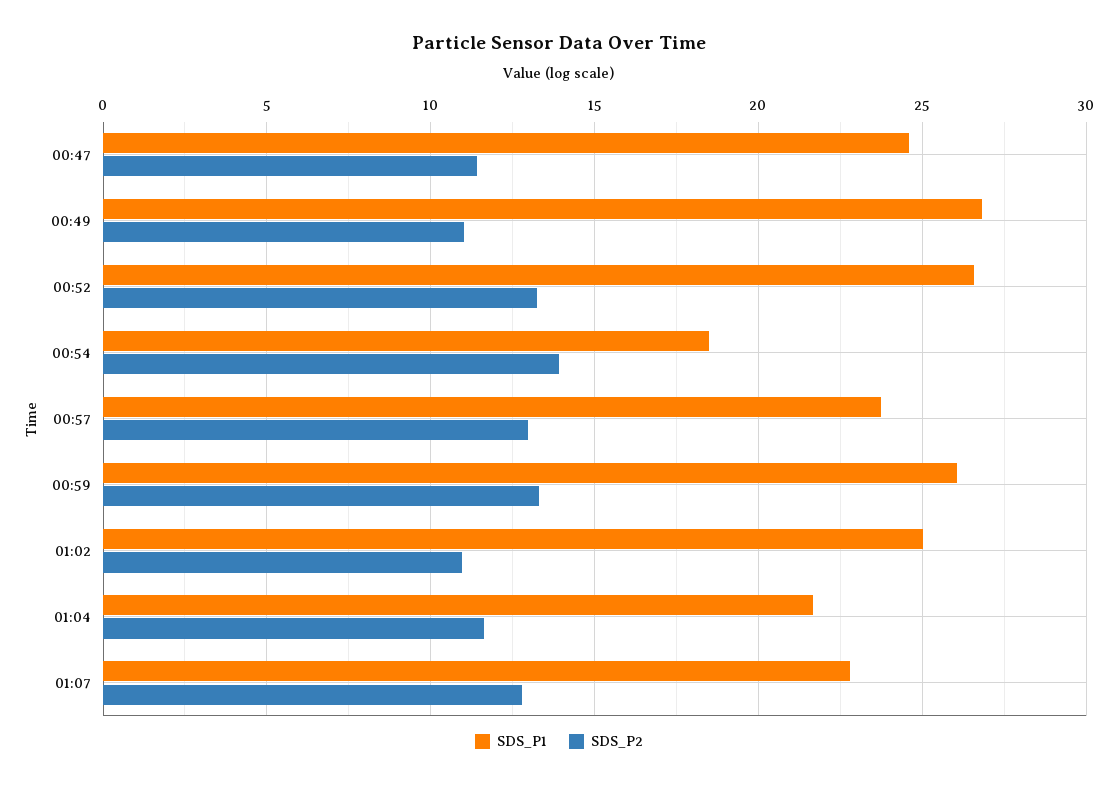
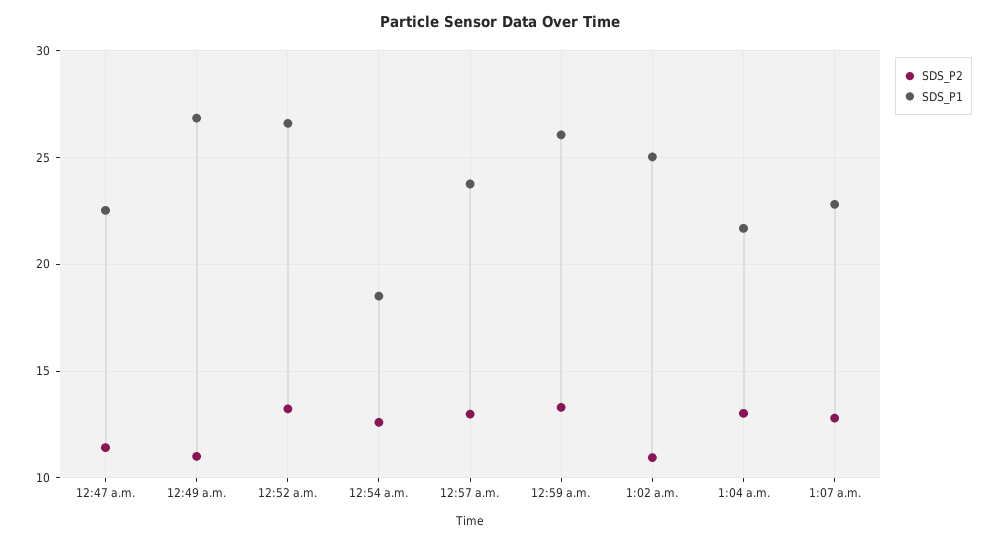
  {
    "SDS_P1": {
-     "00:47": 24.5,
+     "00:47": 22.5,
      "00:49": 27,
      "00:52": 26.5,
      "00:54": 18.5,
      "00:57": 24,
      "00:59": 26,
      "01:02": 25,
      "01:04": 21.5,
      "01:07": 23
    },
    "SDS_P2": {
      "00:47": 11.5,
      "00:49": 11,
      "00:52": 13,
-     "00:54": 14,
+     "00:54": 12.5,
      "00:57": 13,
      "00:59": 13.5,
      "01:02": 11,
-     "01:04": 11.5,
+     "01:04": 13,
      "01:07": 13
    }
  }

